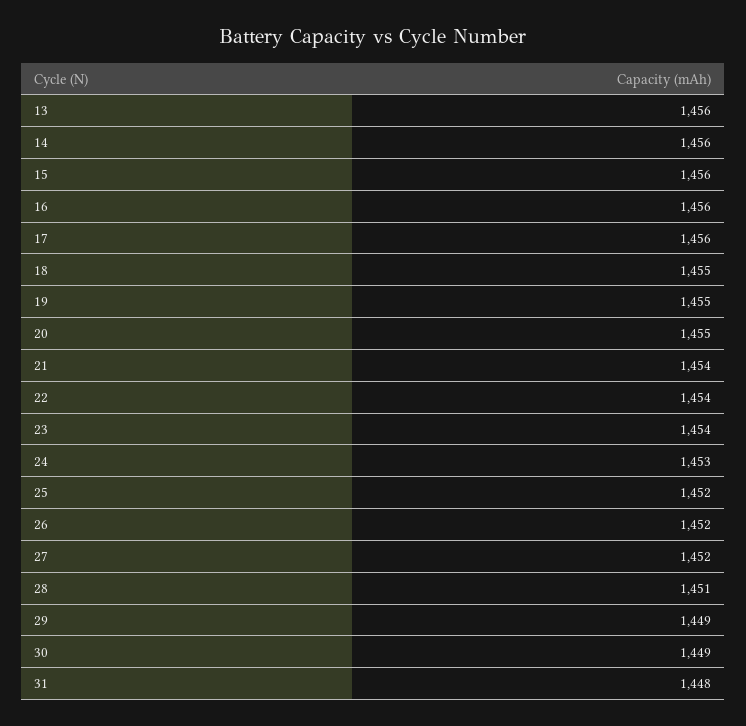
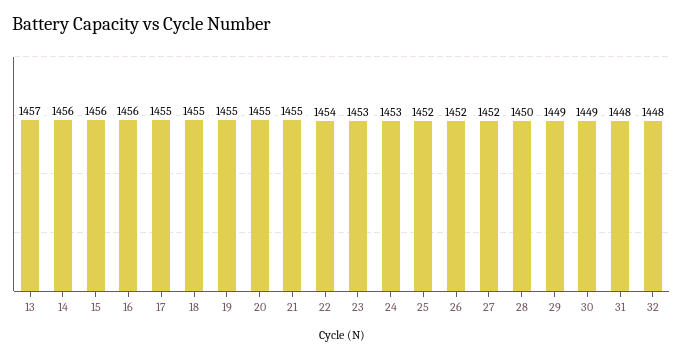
  {
-   "13": 1456,
+   "13": 1457,
    "14": 1456,
    "15": 1456,
    "16": 1456,
-   "17": 1456,
+   "17": 1455,
    "18": 1455,
    "19": 1455,
    "20": 1455,
-   "21": 1454,
+   "21": 1455,
    "22": 1454,
-   "23": 1454,
+   "23": 1453,
    "24": 1453,
    "25": 1452,
    "26": 1452,
    "27": 1452,
-   "28": 1451,
+   "28": 1450,
    "29": 1449,
    "30": 1449,
-   "31": 1448
+   "31": 1448,
+   "32": 1448
  }

